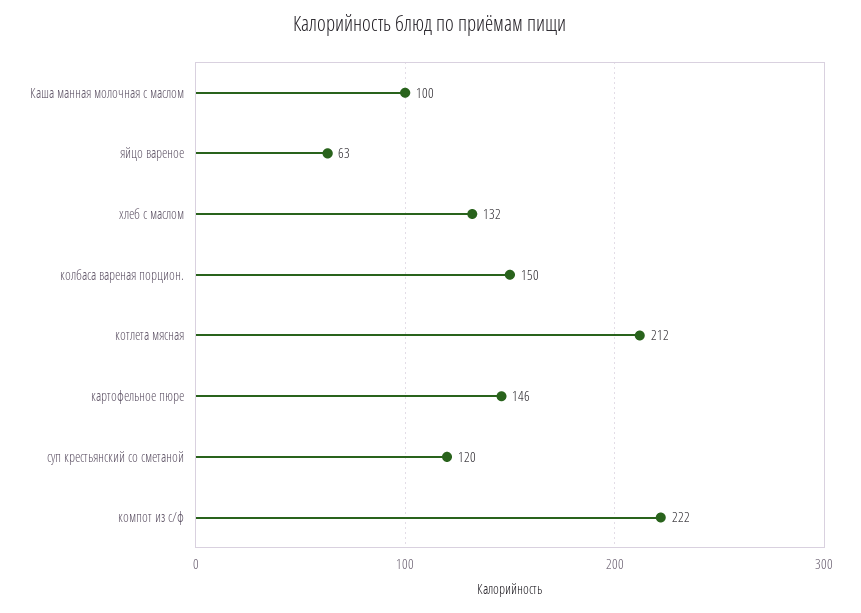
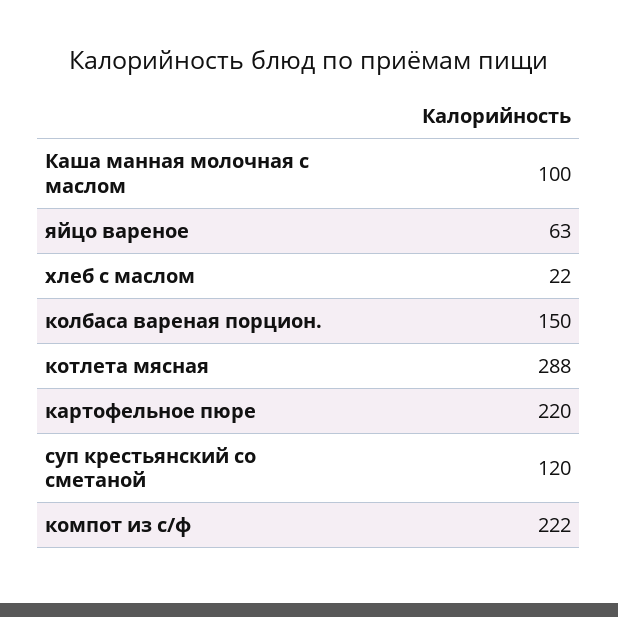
  {
    "Каша манная молочная с маслом": 100,
    "яйцо вареное": 63,
-   "хлеб с маслом": 132,
+   "хлеб с маслом": 22,
    "колбаса вареная порцион.": 150,
-   "котлета мясная": 212,
+   "котлета мясная": 288,
-   "картофельное пюре": 146,
+   "картофельное пюре": 220,
    "суп крестьянский со сметаной": 120,
    "компот из с/ф": 222
  }

